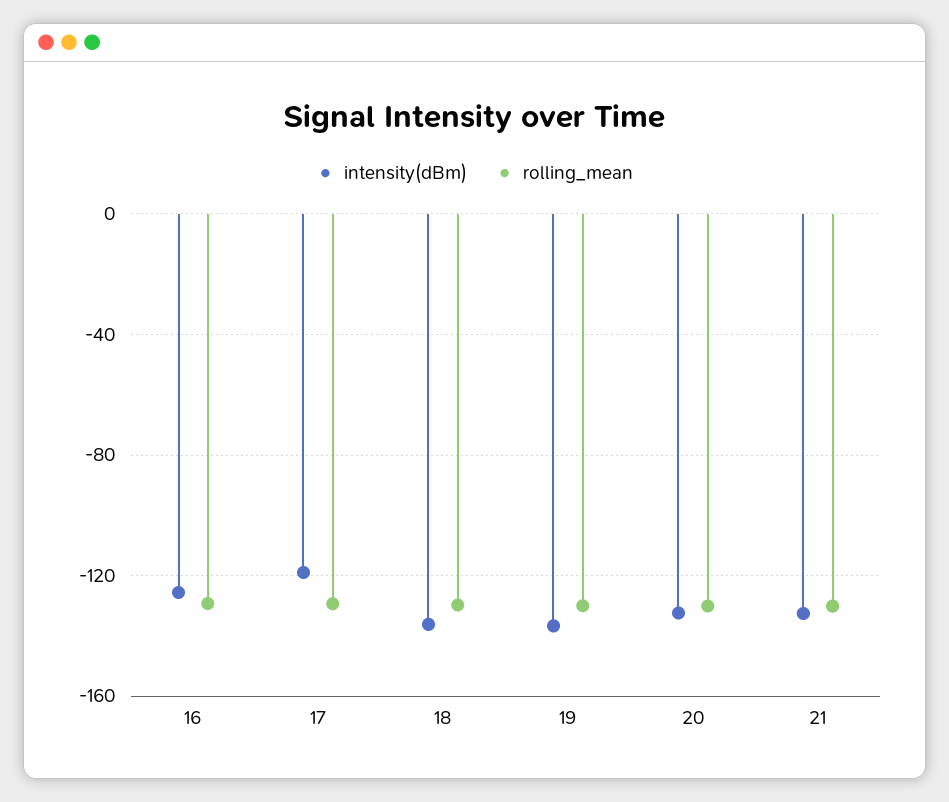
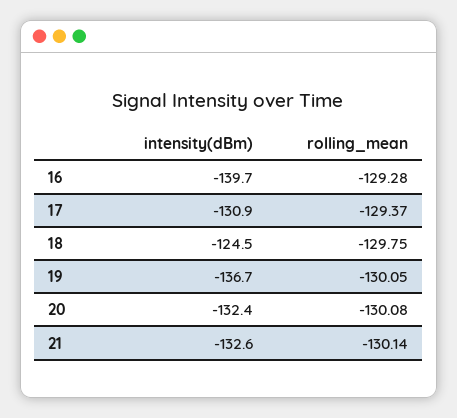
  {
    "intensity(dBm)": {
-     "16": -125,
+     "16": -139.7,
-     "17": -120,
+     "17": -130.9,
-     "18": -135,
+     "18": -124.5,
      "19": -136.7,
      "20": -132.4,
      "21": -132.6
    },
    "rolling_mean": {
      "16": -129.28,
      "17": -129.37,
      "18": -129.75,
      "19": -130.05,
      "20": -130.08,
      "21": -130.14
    }
  }

